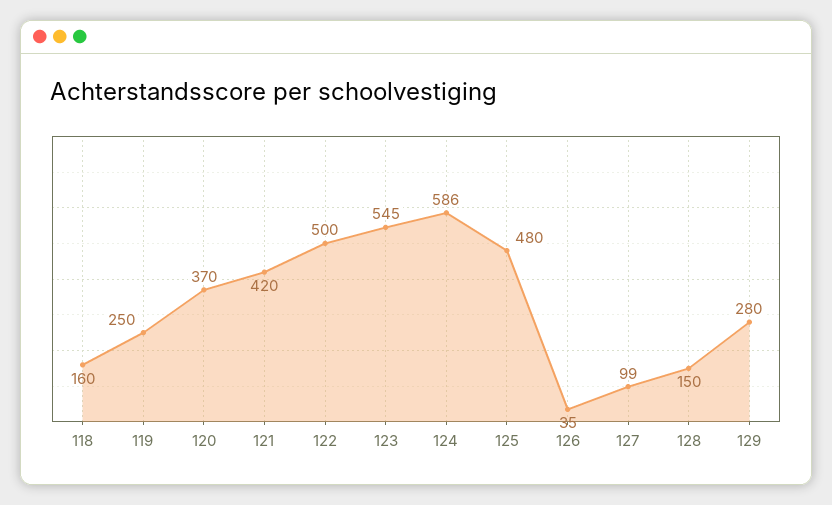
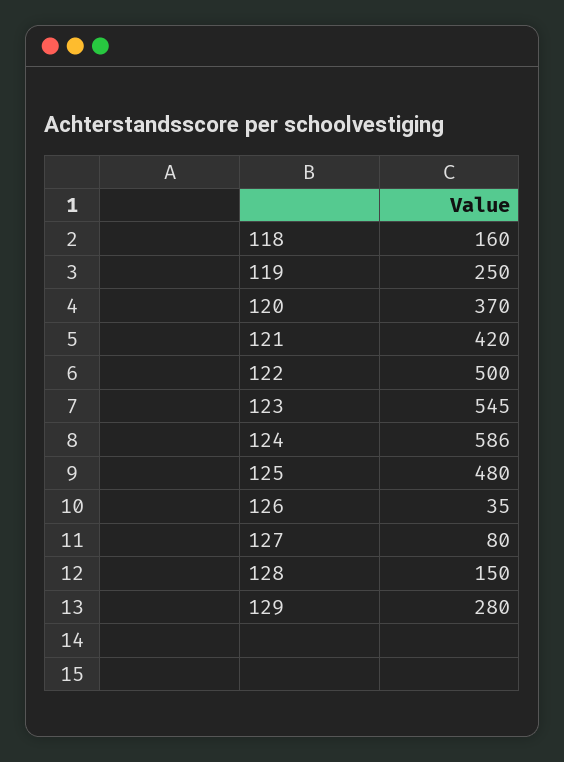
  {
    "118": 160,
    "119": 250,
    "120": 370,
    "121": 420,
    "122": 500,
    "123": 545,
    "124": 586,
    "125": 480,
    "126": 35,
-   "127": 99,
+   "127": 80,
    "128": 150,
    "129": 280
  }

